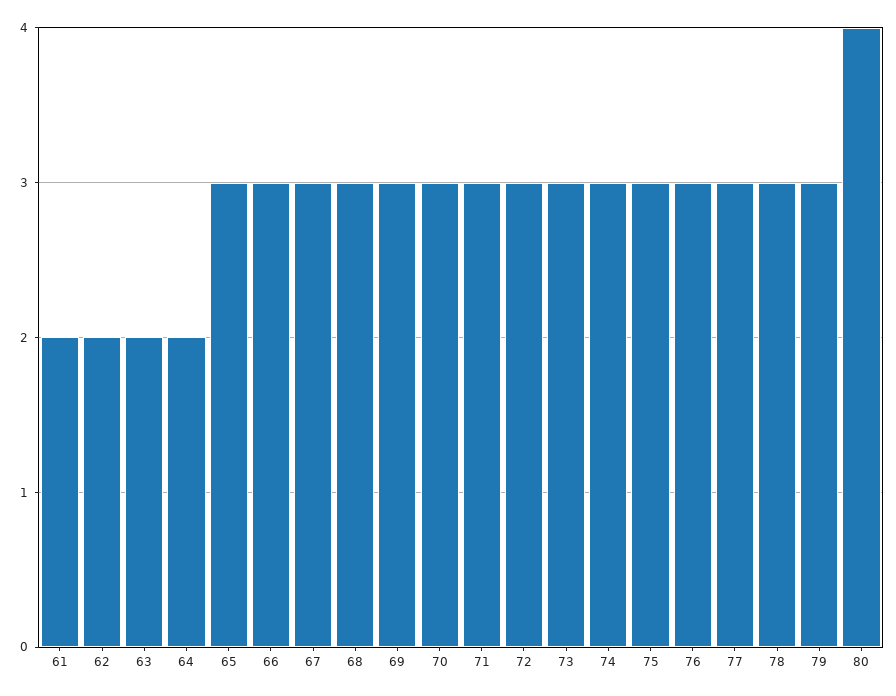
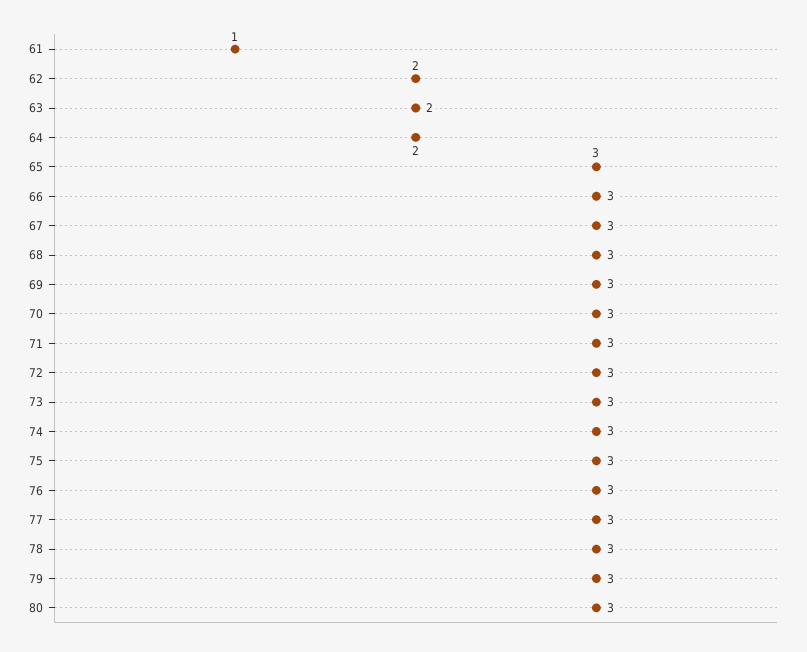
  {
-   "61": 2,
+   "61": 1,
    "62": 2,
    "63": 2,
    "64": 2,
    "65": 3,
    "66": 3,
    "67": 3,
    "68": 3,
    "69": 3,
    "70": 3,
    "71": 3,
    "72": 3,
    "73": 3,
    "74": 3,
    "75": 3,
    "76": 3,
    "77": 3,
    "78": 3,
    "79": 3,
-   "80": 4
+   "80": 3
  }

